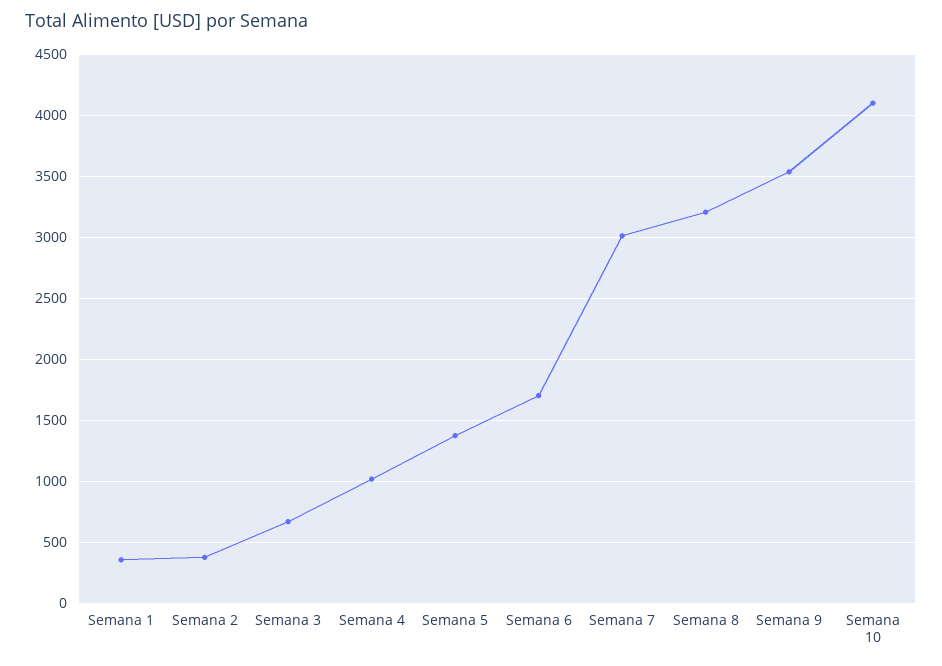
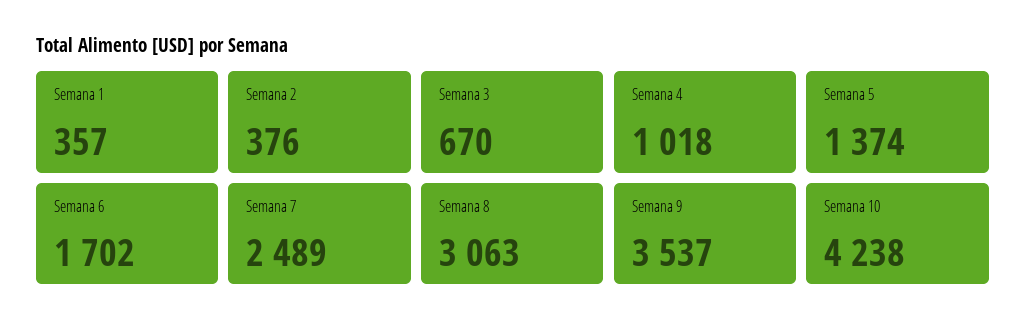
  {
    "Semana 1": 357,
    "Semana 2": 376,
    "Semana 3": 670,
    "Semana 4": 1018,
    "Semana 5": 1374,
    "Semana 6": 1702,
-   "Semana 7": 3000,
+   "Semana 7": 2489,
-   "Semana 8": 3200,
+   "Semana 8": 3063,
    "Semana 9": 3537,
-   "Semana 10": 4100
+   "Semana 10": 4238
  }

